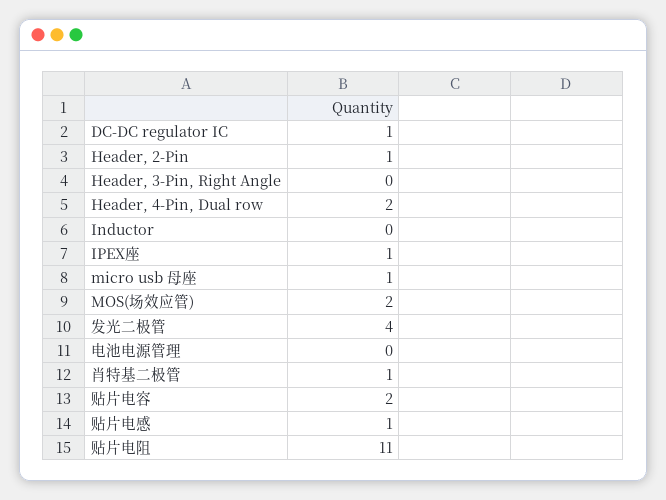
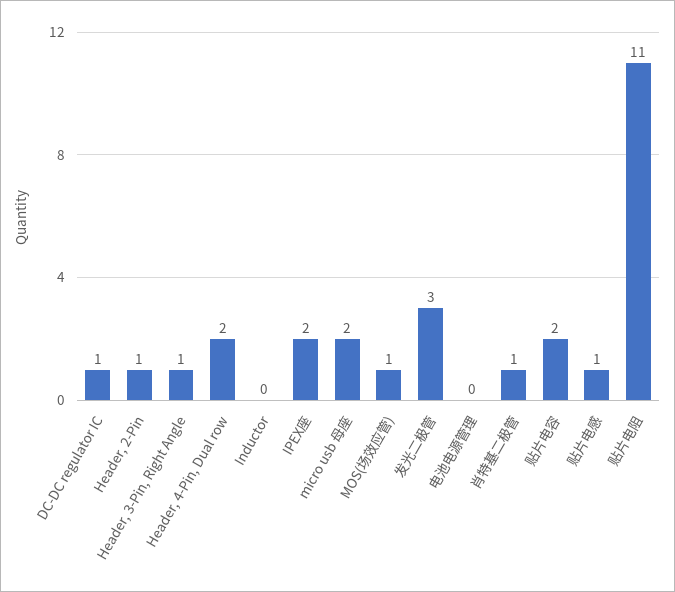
  {
    "DC-DC regulator IC": 1,
    "Header, 2-Pin": 1,
-   "Header, 3-Pin, Right Angle": 0,
+   "Header, 3-Pin, Right Angle": 1,
    "Header, 4-Pin, Dual row": 2,
    "Inductor": 0,
-   "IPEX座": 1,
+   "IPEX座": 2,
-   "micro usb 母座": 1,
+   "micro usb 母座": 2,
-   "MOS(场效应管)": 2,
+   "MOS(场效应管)": 1,
-   "发光二极管": 4,
+   "发光二极管": 3,
    "电池电源管理": 0,
    "肖特基二极管": 1,
    "贴片电容": 2,
    "贴片电感": 1,
    "贴片电阻": 11
  }

